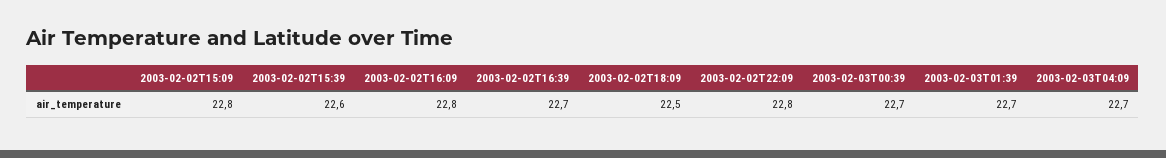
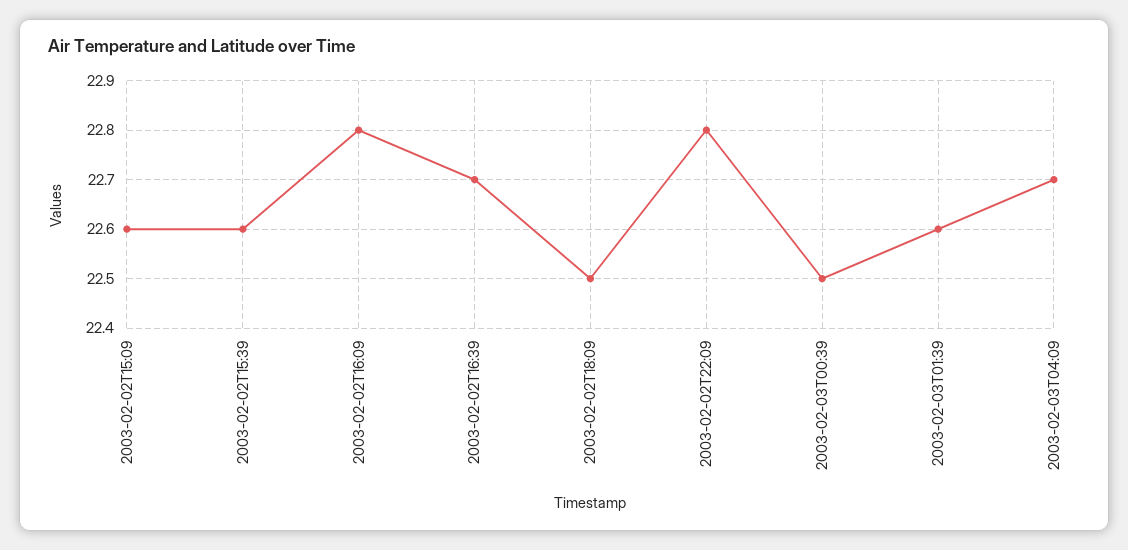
  {
-   "2003-02-02T15:09": 22.8,
+   "2003-02-02T15:09": 22.6,
    "2003-02-02T15:39": 22.6,
    "2003-02-02T16:09": 22.8,
    "2003-02-02T16:39": 22.7,
    "2003-02-02T18:09": 22.5,
    "2003-02-02T22:09": 22.8,
-   "2003-02-03T00:39": 22.7,
+   "2003-02-03T00:39": 22.5,
-   "2003-02-03T01:39": 22.7,
+   "2003-02-03T01:39": 22.6,
    "2003-02-03T04:09": 22.7
  }

